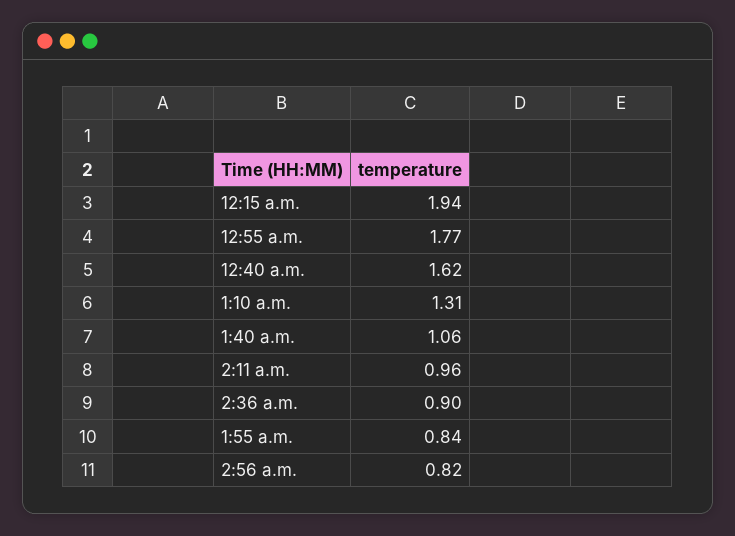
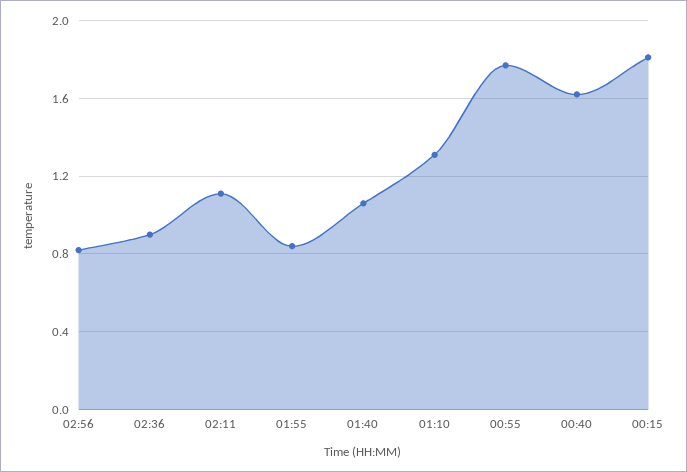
  {
-   "12:15 a.m.": 1.94,
+   "12:15 a.m.": 1.8,
    "12:55 a.m.": 1.77,
    "12:40 a.m.": 1.62,
    "1:10 a.m.": 1.31,
    "1:40 a.m.": 1.06,
-   "2:11 a.m.": 0.96,
+   "2:11 a.m.": 1.1,
    "2:36 a.m.": 0.9,
    "1:55 a.m.": 0.84,
    "2:56 a.m.": 0.82
  }

